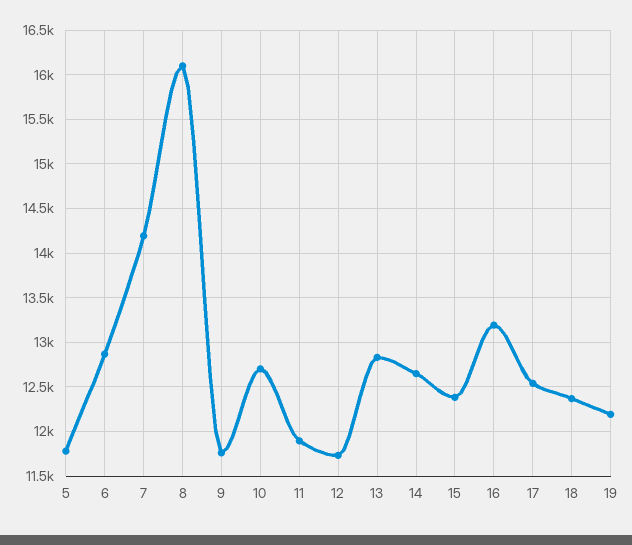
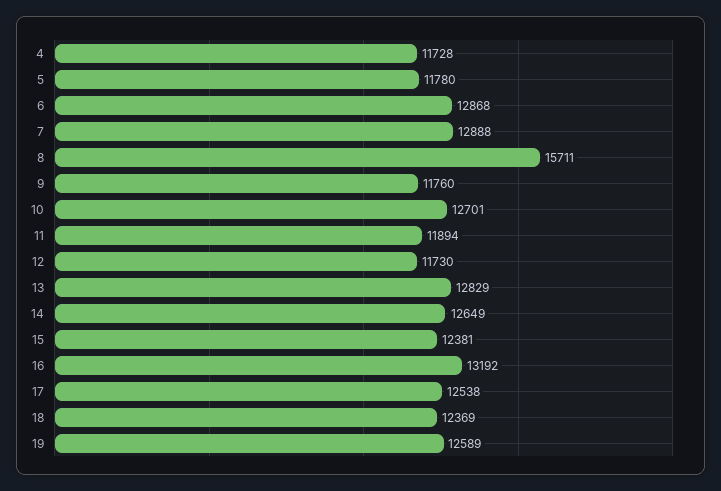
  {
    "5": 11780,
    "6": 12868,
-   "7": 14200,
+   "7": 12888,
-   "8": 16100,
+   "8": 15711,
    "9": 11760,
    "10": 12701,
    "11": 11894,
    "12": 11730,
    "13": 12829,
    "14": 12649,
    "15": 12381,
    "16": 13192,
    "17": 12538,
    "18": 12369,
-   "19": 12200
+   "19": 12589,
+   "4": 11728
  }

